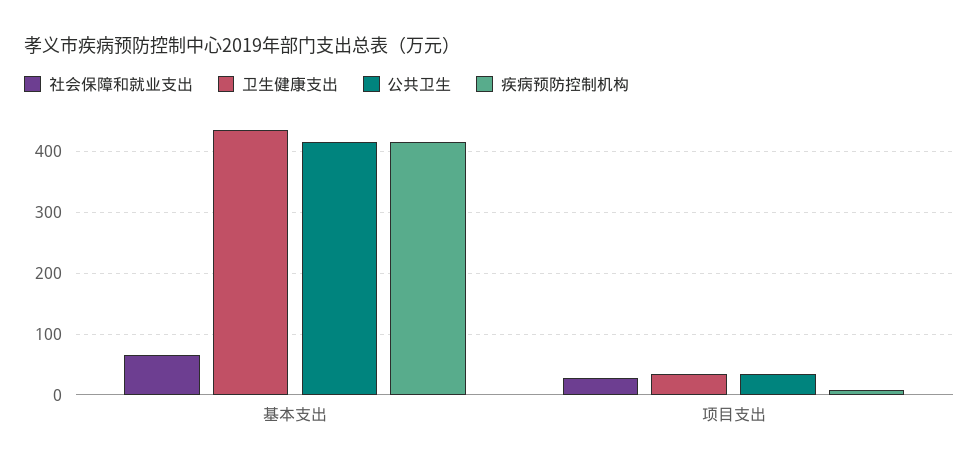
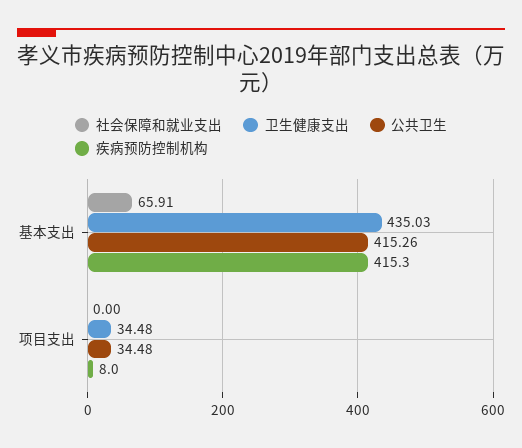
  {
    "社会保障和就业支出": {
      "基本支出": 65.91,
-     "项目支出": 30
+     "项目支出": 0
    },
    "卫生健康支出": {
      "基本支出": 435.03,
      "项目支出": 34.48
    },
    "公共卫生": {
      "基本支出": 415.26,
      "项目支出": 34.48
    },
    "疾病预防控制机构": {
      "基本支出": 415.3,
      "项目支出": 8
    }
  }

